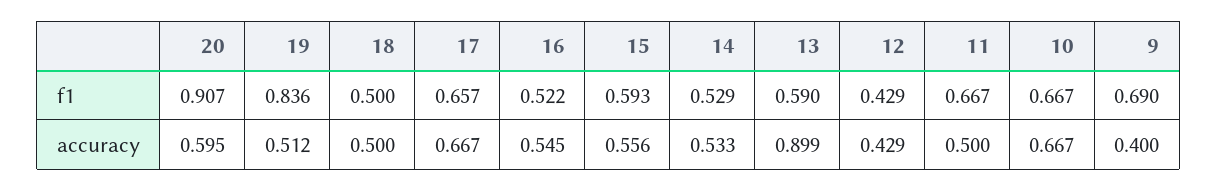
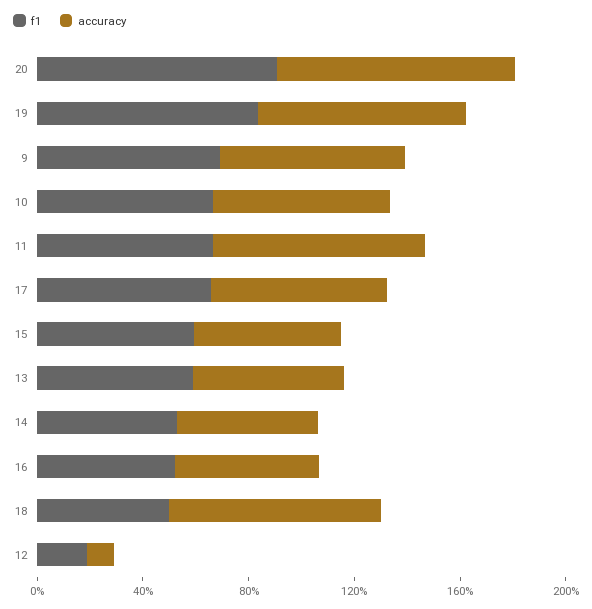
  {
    "f1": {
      "20": 0.907,
      "19": 0.836,
      "18": 0.5,
      "17": 0.657,
      "16": 0.522,
      "15": 0.593,
      "14": 0.529,
      "13": 0.59,
-     "12": 0.429,
+     "12": 0.2,
      "11": 0.667,
      "10": 0.667,
      "9": 0.69
    },
    "accuracy": {
-     "20": 0.595,
+     "20": 0.9,
-     "19": 0.512,
+     "19": 0.8,
-     "18": 0.5,
+     "18": 0.8,
      "17": 0.667,
      "16": 0.545,
      "15": 0.556,
      "14": 0.533,
-     "13": 0.899,
+     "13": 0.6,
-     "12": 0.429,
+     "12": 0.1,
-     "11": 0.5,
+     "11": 0.8,
      "10": 0.667,
-     "9": 0.4
+     "9": 0.7
    }
  }

